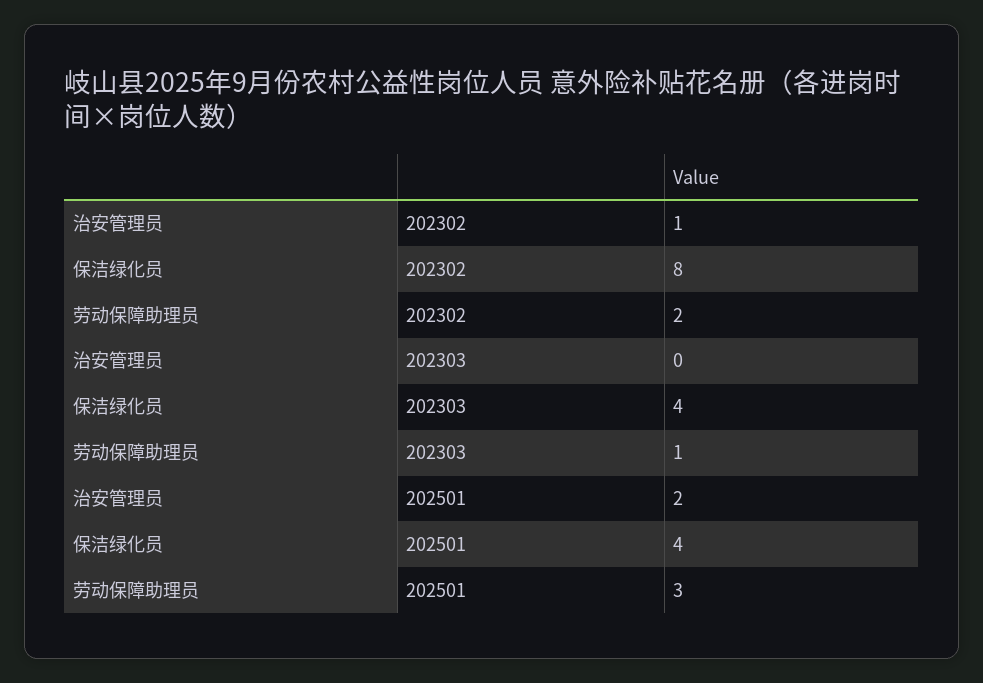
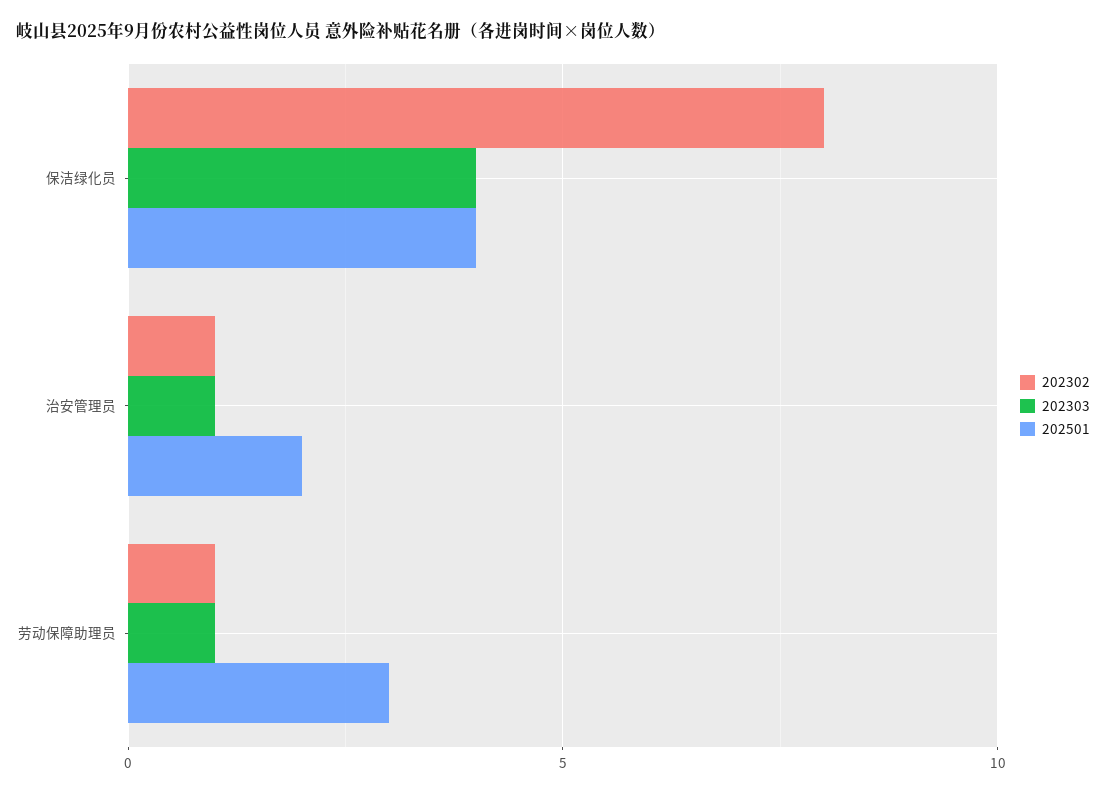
  {
    "202302": {
      "治安管理员": 1,
      "保洁绿化员": 8,
-     "劳动保障助理员": 2
+     "劳动保障助理员": 1
    },
    "202303": {
-     "治安管理员": 0,
+     "治安管理员": 1,
      "保洁绿化员": 4,
      "劳动保障助理员": 1
    },
    "202501": {
      "治安管理员": 2,
      "保洁绿化员": 4,
      "劳动保障助理员": 3
    }
  }

